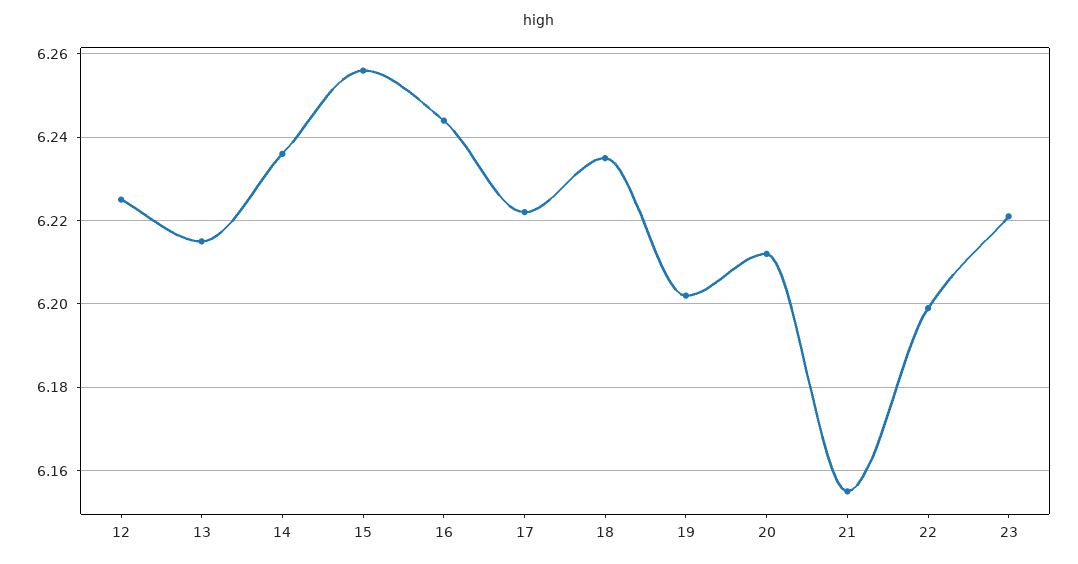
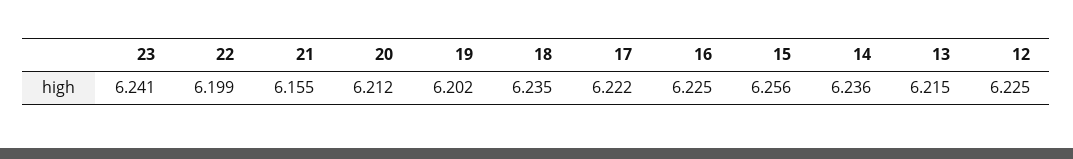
  {
    "12": 6.225,
    "13": 6.215,
    "14": 6.236,
    "15": 6.256,
-   "16": 6.245,
+   "16": 6.225,
    "17": 6.222,
    "18": 6.235,
    "19": 6.202,
    "20": 6.212,
    "21": 6.155,
    "22": 6.199,
-   "23": 6.22
+   "23": 6.241
  }

